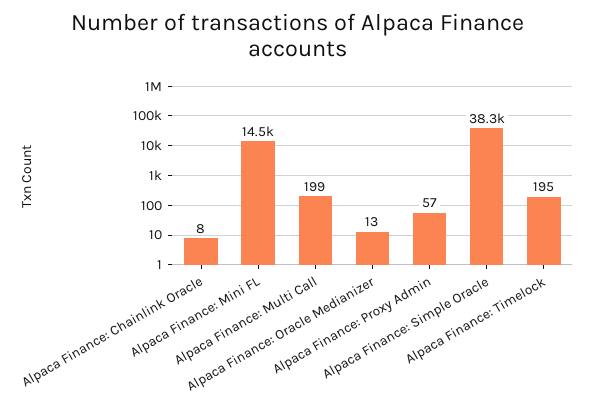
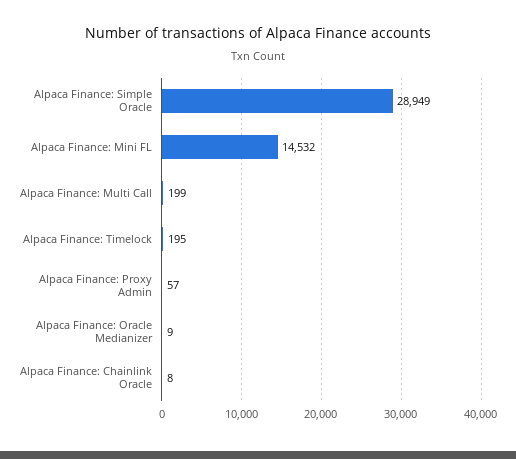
  {
    "Alpaca Finance: Chainlink Oracle": 8,
    "Alpaca Finance: Mini FL": 14532,
    "Alpaca Finance: Multi Call": 199,
-   "Alpaca Finance: Oracle Medianizer": 13,
+   "Alpaca Finance: Oracle Medianizer": 9,
    "Alpaca Finance: Proxy Admin": 57,
-   "Alpaca Finance: Simple Oracle": 38300,
+   "Alpaca Finance: Simple Oracle": 28949,
    "Alpaca Finance: Timelock": 195
  }

